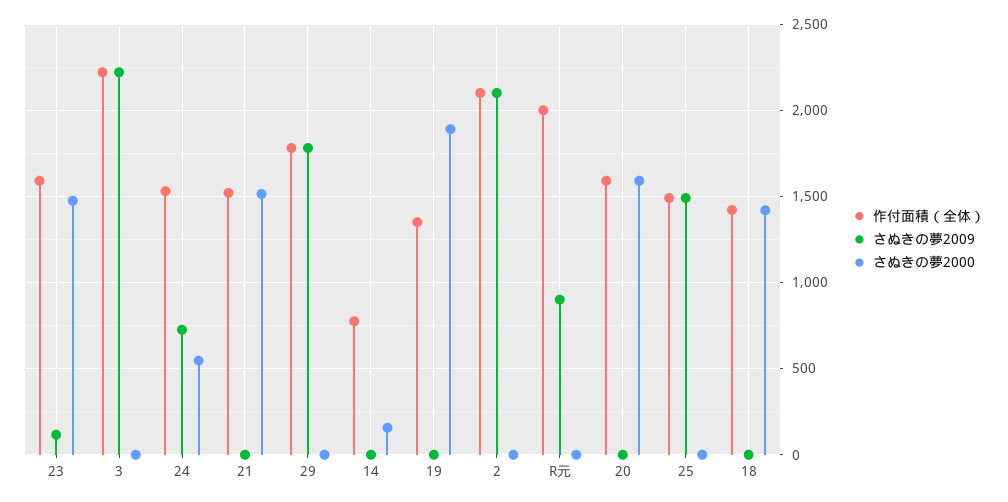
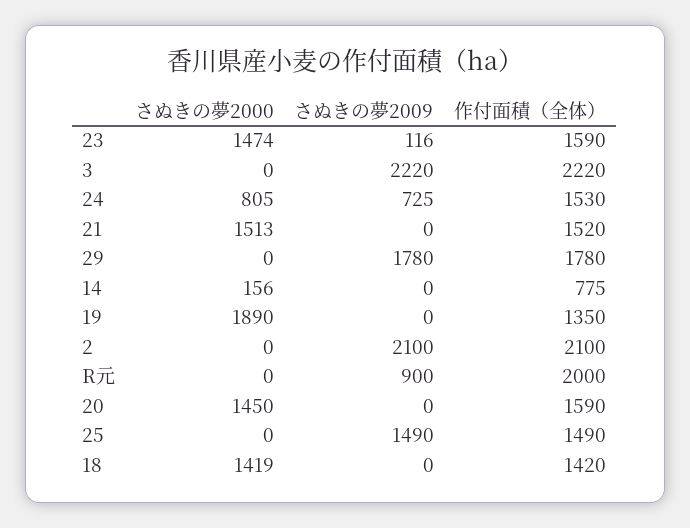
  {
    "作付面積（全体）": {
      "23": 1590,
      "3": 2220,
      "24": 1530,
      "21": 1520,
      "29": 1780,
      "14": 775,
      "19": 1350,
      "2": 2100,
      "R元": 2000,
      "20": 1590,
      "25": 1490,
      "18": 1420
    },
    "さぬきの夢2009": {
      "23": 116,
      "3": 2220,
      "24": 725,
      "21": 0,
      "29": 1780,
      "14": 0,
      "19": 0,
      "2": 2100,
      "R元": 900,
      "20": 0,
      "25": 1490,
      "18": 0
    },
    "さぬきの夢2000": {
      "23": 1474,
      "3": 0,
-     "24": 550,
+     "24": 805,
      "21": 1513,
      "29": 0,
      "14": 156,
      "19": 1890,
      "2": 0,
      "R元": 0,
-     "20": 1600,
+     "20": 1450,
      "25": 0,
      "18": 1419
    }
  }

